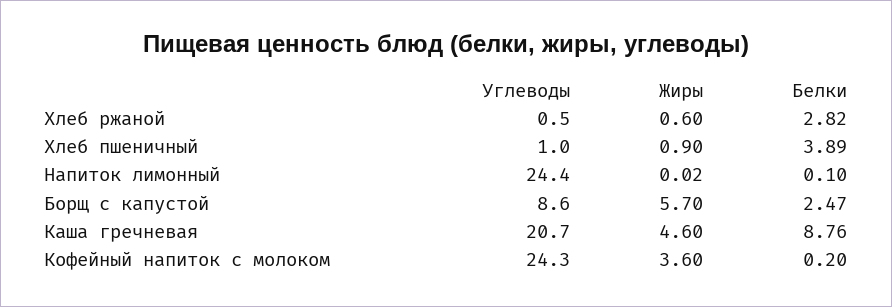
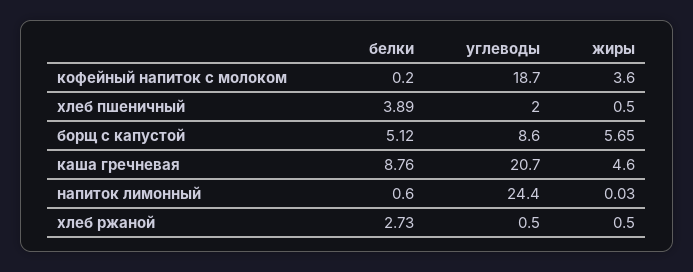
  {
    "Углеводы": {
      "Хлеб ржаной": 0.5,
-     "Хлеб пшеничный": 1,
+     "Хлеб пшеничный": 2,
      "Напиток лимонный": 24.4,
      "Борщ с капустой": 8.6,
      "Каша гречневая": 20.7,
-     "Кофейный напиток с молоком": 24.3
+     "Кофейный напиток с молоком": 18.7
    },
    "Жиры": {
-     "Хлеб ржаной": 0.6,
+     "Хлеб ржаной": 0.5,
-     "Хлеб пшеничный": 0.9,
+     "Хлеб пшеничный": 0.5,
-     "Напиток лимонный": 0.02,
+     "Напиток лимонный": 0.03,
-     "Борщ с капустой": 5.7,
+     "Борщ с капустой": 5.65,
      "Каша гречневая": 4.6,
      "Кофейный напиток с молоком": 3.6
    },
    "Белки": {
-     "Хлеб ржаной": 2.82,
+     "Хлеб ржаной": 2.73,
      "Хлеб пшеничный": 3.89,
-     "Напиток лимонный": 0.1,
+     "Напиток лимонный": 0.6,
-     "Борщ с капустой": 2.47,
+     "Борщ с капустой": 5.12,
      "Каша гречневая": 8.76,
      "Кофейный напиток с молоком": 0.2
    }
  }

